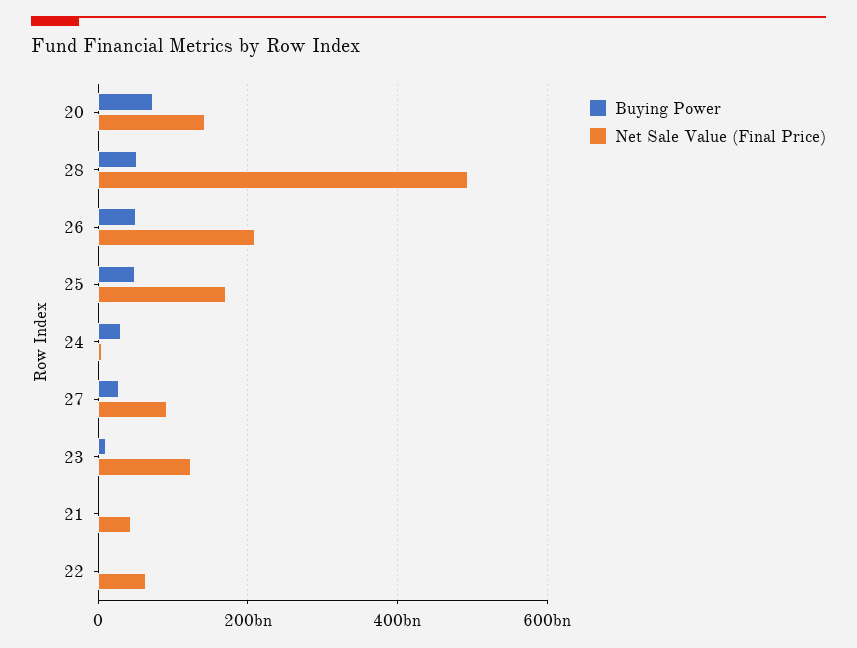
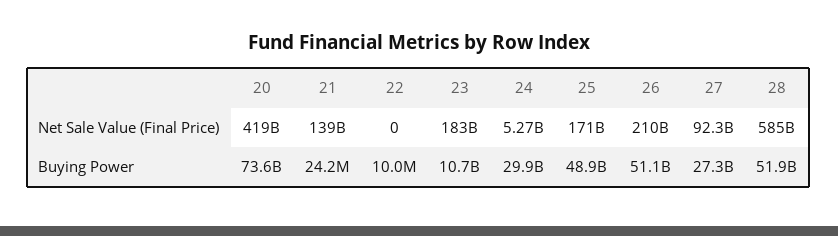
  {
    "Buying Power": {
      "20": 73600000000,
      "28": 51900000000,
      "26": 51100000000,
      "25": 48900000000,
      "24": 29900000000,
      "27": 27300000000,
      "23": 10700000000,
      "21": 24200000,
      "22": 10000000
    },
    "Net Sale Value (Final Price)": {
-     "20": 140000000000,
+     "20": 419000000000,
-     "28": 500000000000,
+     "28": 585000000000,
      "26": 210000000000,
      "25": 171000000000,
      "24": 5270000000,
      "27": 92300000000,
-     "23": 120000000000,
+     "23": 183000000000,
-     "21": 40000000000,
+     "21": 139000000000,
-     "22": 60000000000
+     "22": 0
    }
  }

